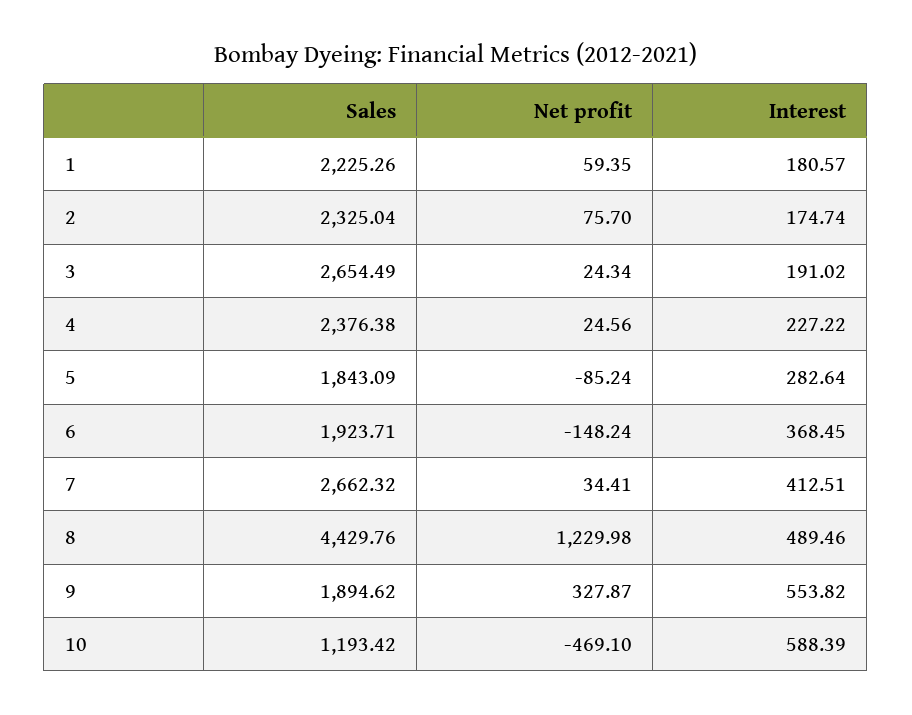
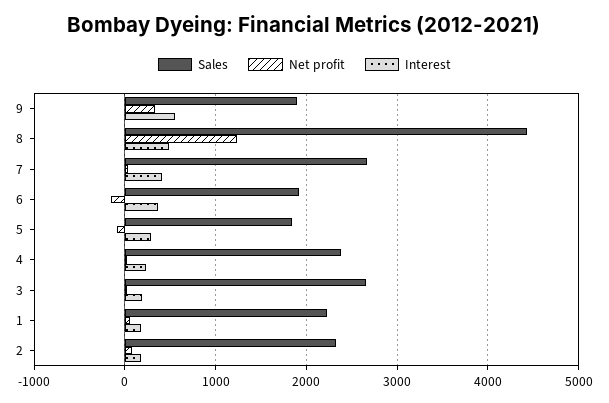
  {
    "Sales": {
      "1": 2225.26,
      "2": 2325.04,
      "3": 2654.49,
      "4": 2376.38,
      "5": 1843.09,
      "6": 1923.71,
      "7": 2662.32,
      "8": 4429.76,
-     "9": 1894.62,
+     "9": 1894.62
-     "10": 1193.42
    },
    "Net profit": {
      "1": 59.35,
      "2": 75.7,
      "3": 24.34,
      "4": 24.56,
      "5": -85.24,
      "6": -148.24,
      "7": 34.41,
      "8": 1229.98,
-     "9": 327.87,
+     "9": 327.87
-     "10": -469.1
    },
    "Interest": {
      "1": 180.57,
      "2": 174.74,
      "3": 191.02,
      "4": 227.22,
      "5": 282.64,
      "6": 368.45,
      "7": 412.51,
      "8": 489.46,
-     "9": 553.82,
+     "9": 553.82
-     "10": 588.39
    }
  }

